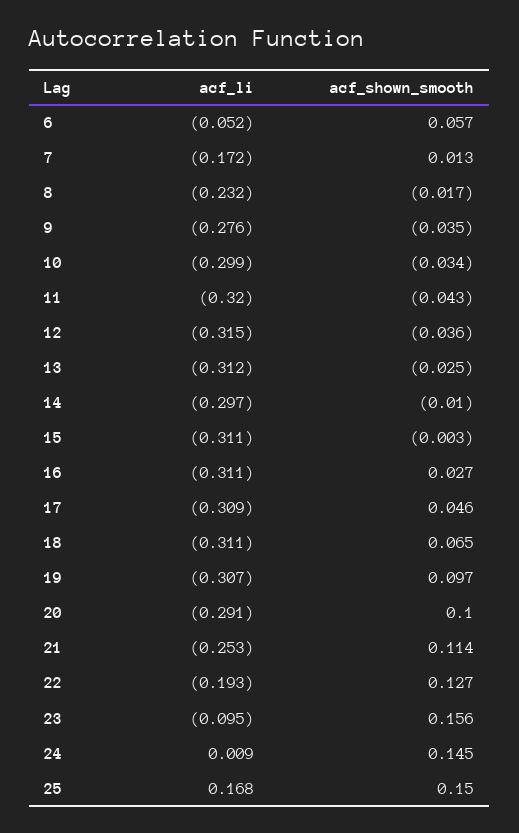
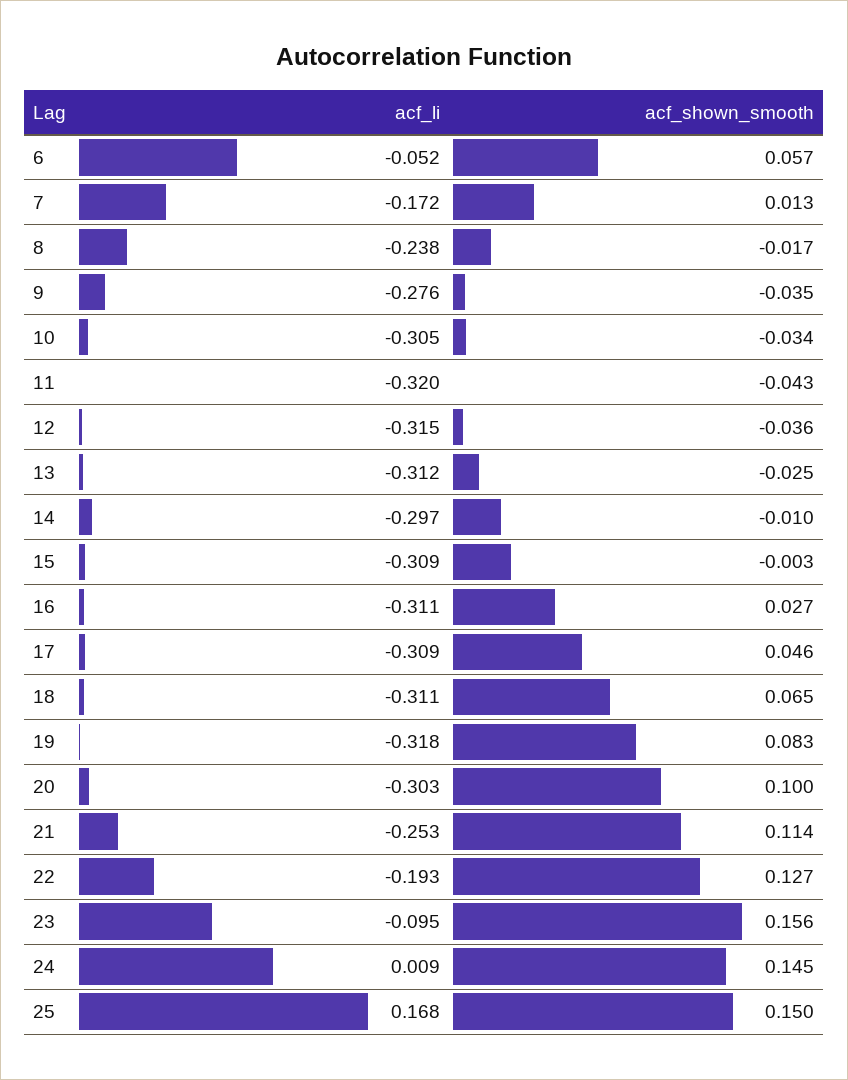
  {
    "acf_li": {
      "6": -0.052,
      "7": -0.172,
-     "8": -0.232,
+     "8": -0.238,
      "9": -0.276,
-     "10": -0.299,
+     "10": -0.305,
      "11": -0.32,
      "12": -0.315,
      "13": -0.312,
      "14": -0.297,
-     "15": -0.311,
+     "15": -0.309,
      "16": -0.311,
      "17": -0.309,
      "18": -0.311,
-     "19": -0.307,
+     "19": -0.318,
-     "20": -0.291,
+     "20": -0.303,
      "21": -0.253,
      "22": -0.193,
      "23": -0.095,
      "24": 0.009,
      "25": 0.168
    },
    "acf_shown_smooth": {
      "6": 0.057,
      "7": 0.013,
      "8": -0.017,
      "9": -0.035,
      "10": -0.034,
      "11": -0.043,
      "12": -0.036,
      "13": -0.025,
      "14": -0.01,
      "15": -0.003,
      "16": 0.027,
      "17": 0.046,
      "18": 0.065,
-     "19": 0.097,
+     "19": 0.083,
      "20": 0.1,
      "21": 0.114,
      "22": 0.127,
      "23": 0.156,
      "24": 0.145,
      "25": 0.15
    }
  }

